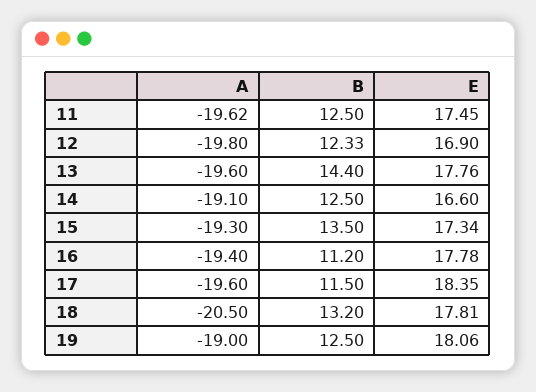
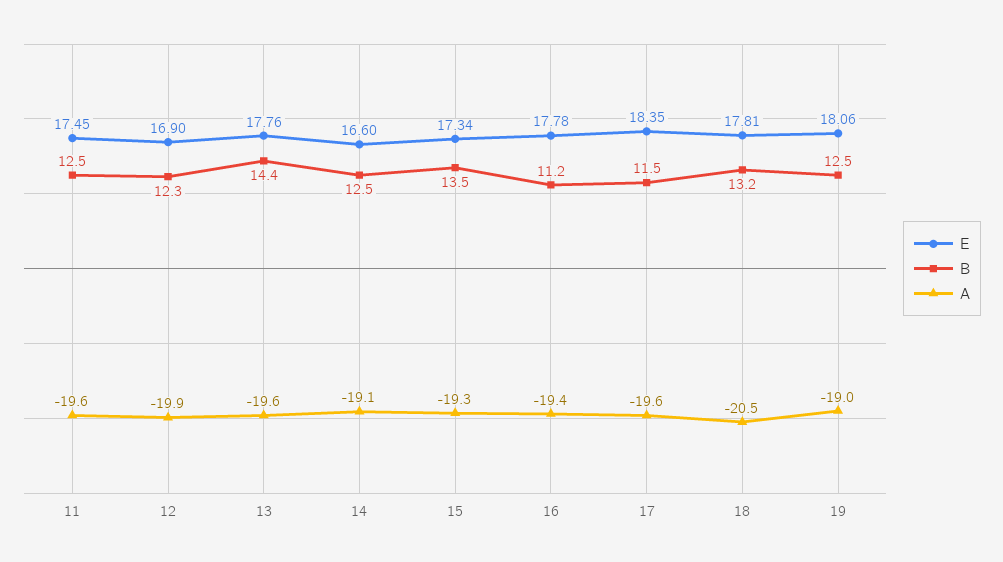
  {
    "A": {
-     "11": -19.62,
+     "11": -19.6,
-     "12": -19.8,
+     "12": -19.9,
      "13": -19.6,
      "14": -19.1,
      "15": -19.3,
      "16": -19.4,
      "17": -19.6,
      "18": -20.5,
      "19": -19
    },
    "B": {
      "11": 12.5,
      "12": 12.33,
      "13": 14.4,
      "14": 12.5,
      "15": 13.5,
      "16": 11.2,
      "17": 11.5,
      "18": 13.2,
      "19": 12.5
    },
    "E": {
      "11": 17.45,
      "12": 16.9,
      "13": 17.76,
      "14": 16.6,
      "15": 17.34,
      "16": 17.78,
      "17": 18.35,
      "18": 17.81,
      "19": 18.06
    }
  }

